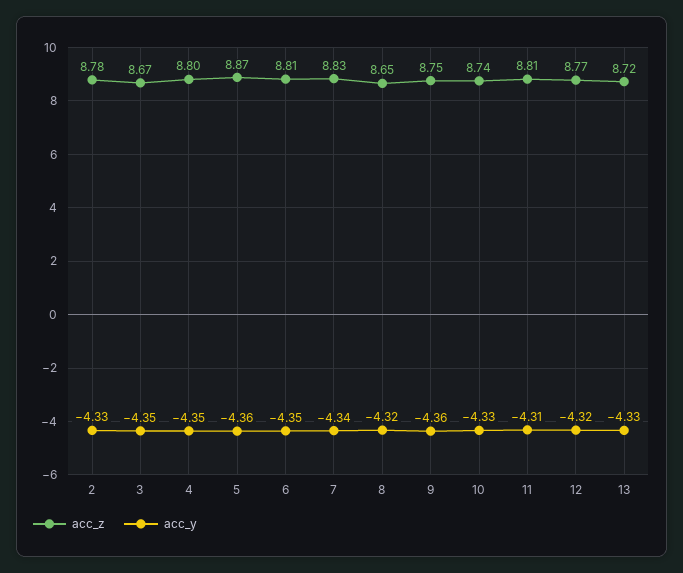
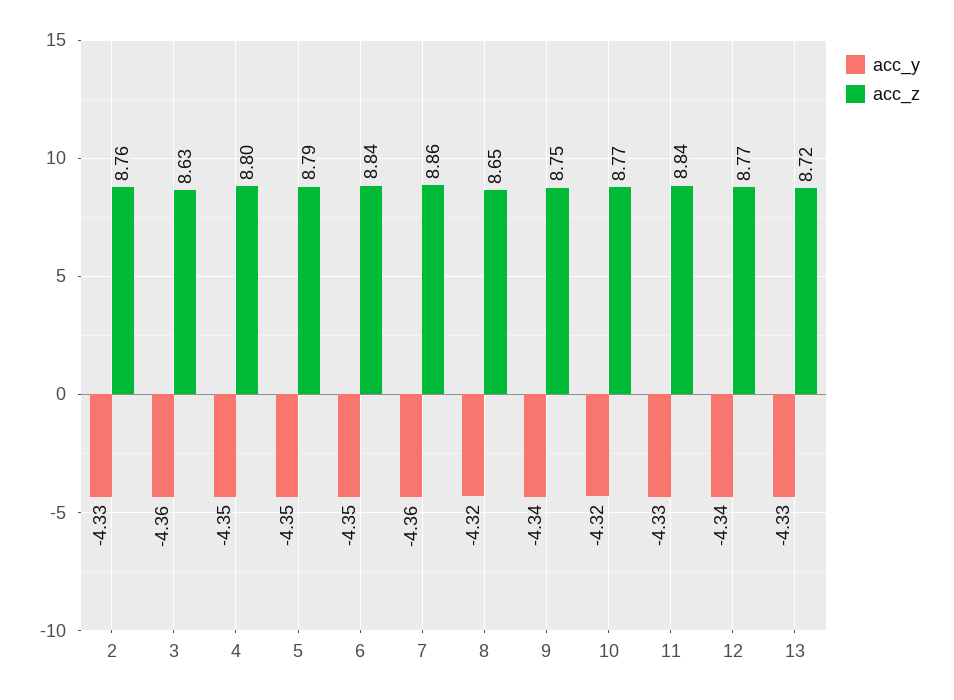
  {
    "acc_z": {
-     "2": 8.78,
+     "2": 8.76,
-     "3": 8.67,
+     "3": 8.63,
      "4": 8.8,
-     "5": 8.87,
+     "5": 8.79,
-     "6": 8.81,
+     "6": 8.84,
-     "7": 8.83,
+     "7": 8.86,
      "8": 8.65,
      "9": 8.75,
-     "10": 8.74,
+     "10": 8.77,
-     "11": 8.81,
+     "11": 8.84,
      "12": 8.77,
      "13": 8.72
    },
    "acc_y": {
      "2": -4.33,
-     "3": -4.35,
+     "3": -4.36,
      "4": -4.35,
-     "5": -4.36,
+     "5": -4.35,
      "6": -4.35,
-     "7": -4.34,
+     "7": -4.36,
      "8": -4.32,
-     "9": -4.36,
+     "9": -4.34,
-     "10": -4.33,
+     "10": -4.32,
-     "11": -4.31,
+     "11": -4.33,
-     "12": -4.32,
+     "12": -4.34,
      "13": -4.33
    }
  }

